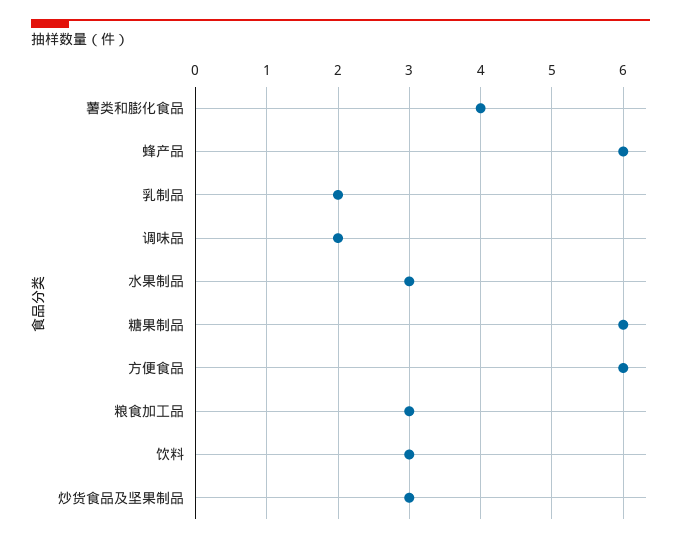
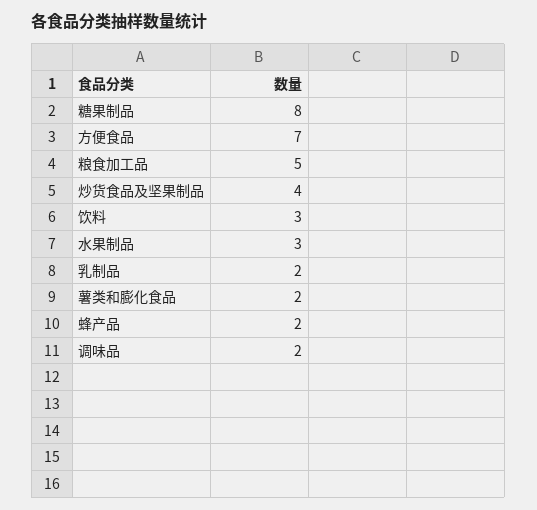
  {
-   "薯类和膨化食品": 4,
+   "薯类和膨化食品": 2,
-   "蜂产品": 6,
+   "蜂产品": 2,
    "乳制品": 2,
    "调味品": 2,
    "水果制品": 3,
-   "糖果制品": 6,
+   "糖果制品": 8,
-   "方便食品": 6,
+   "方便食品": 7,
-   "粮食加工品": 3,
+   "粮食加工品": 5,
    "饮料": 3,
-   "炒货食品及坚果制品": 3
+   "炒货食品及坚果制品": 4
  }

